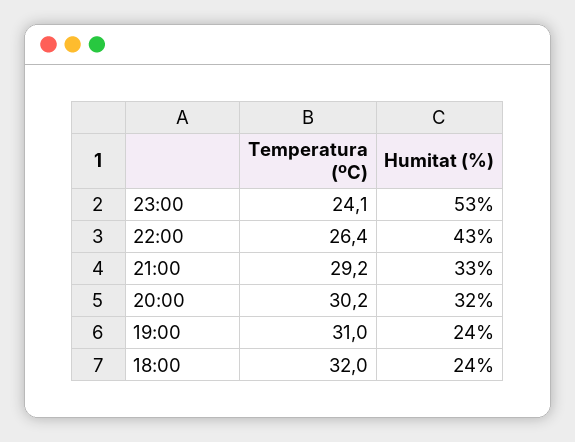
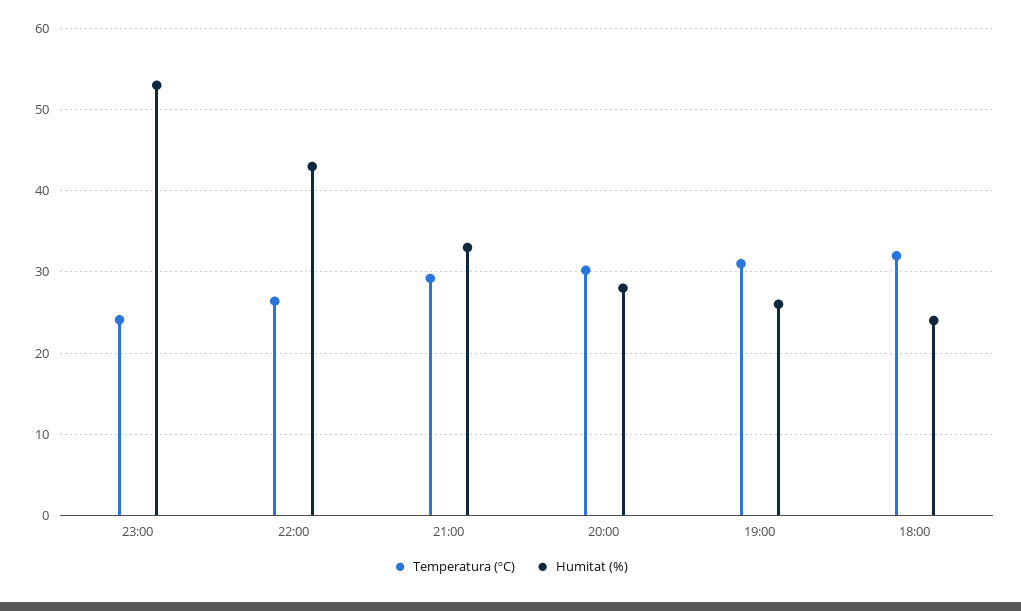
  {
    "Temperatura (ºC)": {
      "23:00": 24.1,
      "22:00": 26.4,
      "21:00": 29.2,
      "20:00": 30.2,
      "19:00": 31,
      "18:00": 32
    },
    "Humitat (%)": {
      "23:00": 53,
      "22:00": 43,
      "21:00": 33,
-     "20:00": 32,
+     "20:00": 28,
-     "19:00": 24,
+     "19:00": 26,
      "18:00": 24
    }
  }

